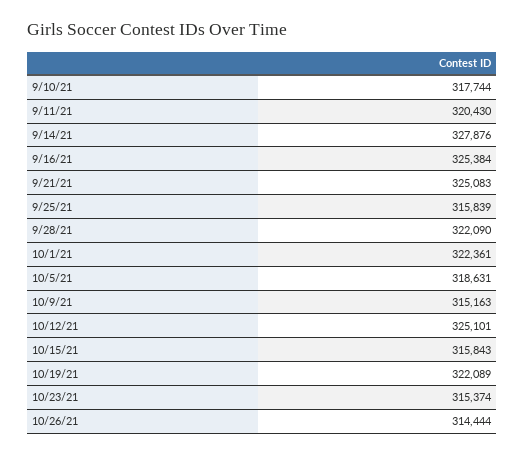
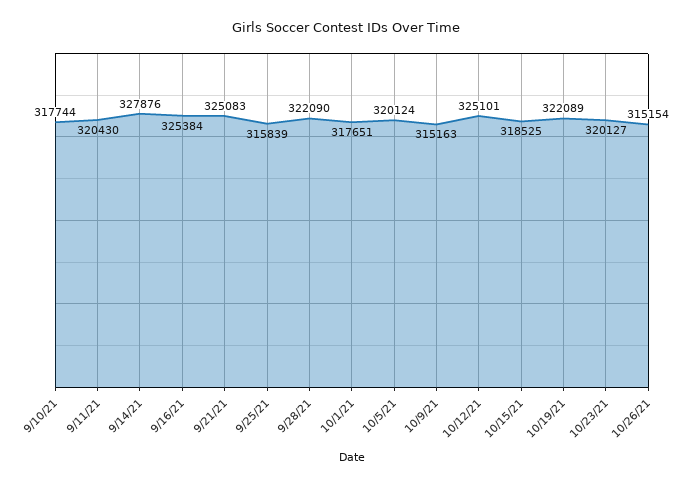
  {
    "9/10/21": 317744,
    "9/11/21": 320430,
    "9/14/21": 327876,
    "9/16/21": 325384,
    "9/21/21": 325083,
    "9/25/21": 315839,
    "9/28/21": 322090,
-   "10/1/21": 322361,
+   "10/1/21": 317651,
-   "10/5/21": 318631,
+   "10/5/21": 320124,
    "10/9/21": 315163,
    "10/12/21": 325101,
-   "10/15/21": 315843,
+   "10/15/21": 318525,
    "10/19/21": 322089,
-   "10/23/21": 315374,
+   "10/23/21": 320127,
-   "10/26/21": 314444
+   "10/26/21": 315154
  }

